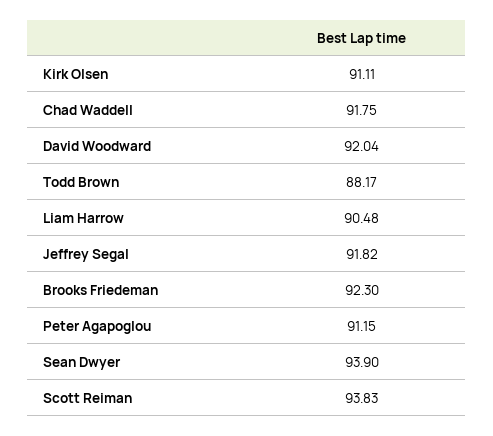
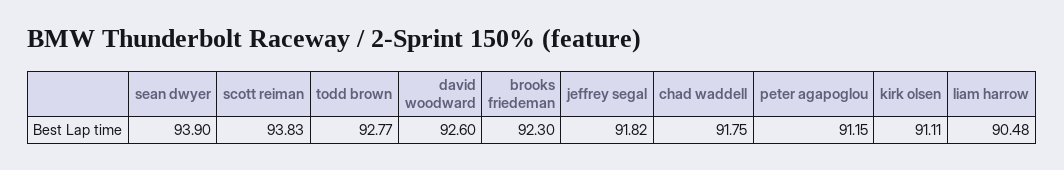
  {
    "Kirk Olsen": 91.11,
    "Chad Waddell": 91.75,
-   "David Woodward": 92.04,
+   "David Woodward": 92.6,
-   "Todd Brown": 88.17,
+   "Todd Brown": 92.77,
    "Liam Harrow": 90.48,
    "Jeffrey Segal": 91.82,
    "Brooks Friedeman": 92.3,
    "Peter Agapoglou": 91.15,
    "Sean Dwyer": 93.9,
    "Scott Reiman": 93.83
  }

